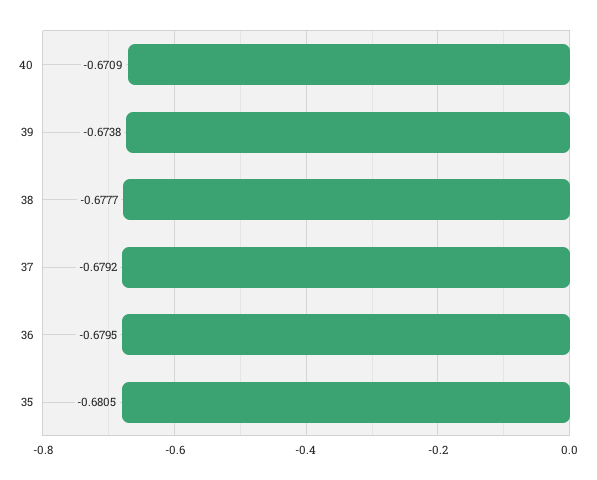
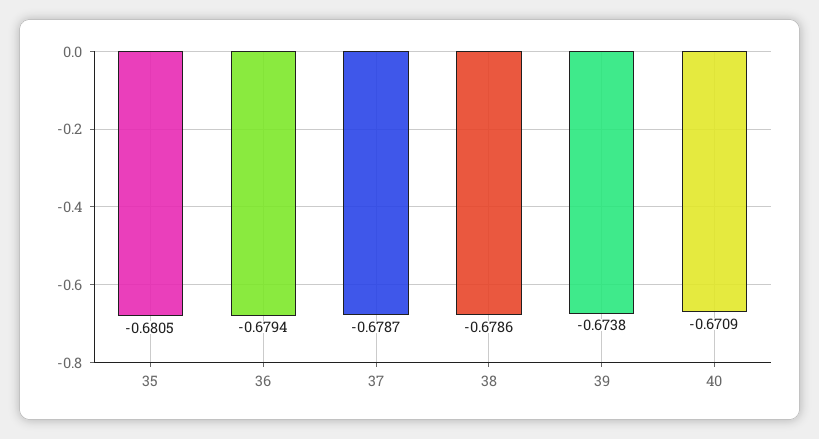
  {
    "40": -0.6709,
    "39": -0.6738,
-   "38": -0.6777,
+   "38": -0.6786,
-   "37": -0.6792,
+   "37": -0.6787,
-   "36": -0.6795,
+   "36": -0.6794,
    "35": -0.6805
  }

